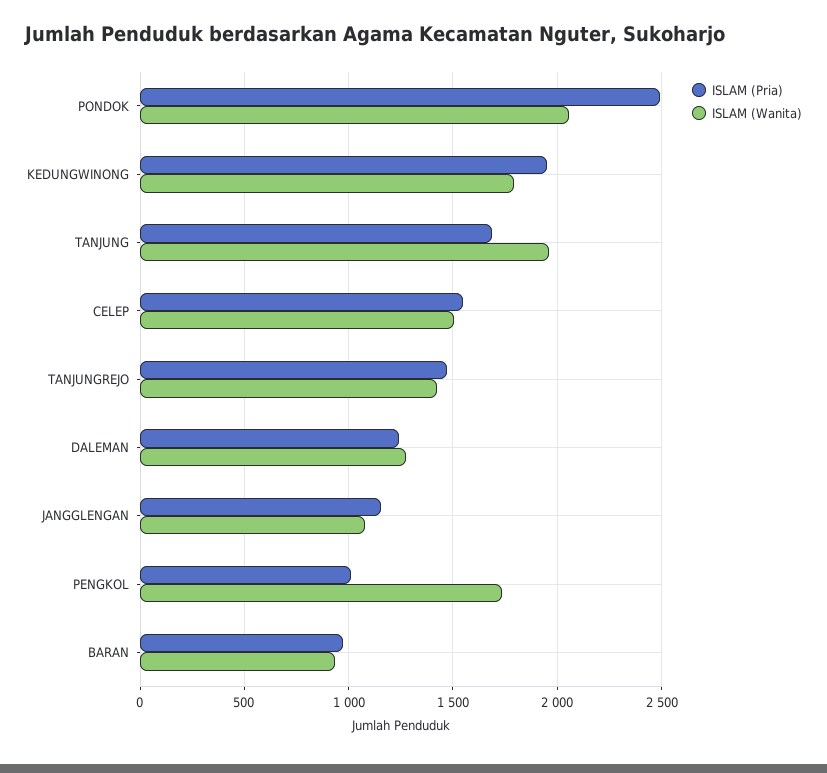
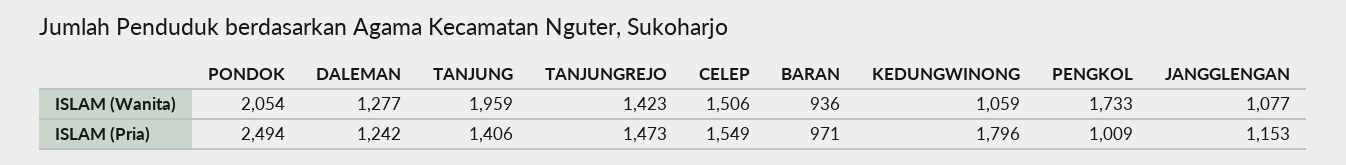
  {
    "ISLAM (Pria)": {
      "PONDOK": 2494,
-     "KEDUNGWINONG": 1950,
+     "KEDUNGWINONG": 1796,
-     "TANJUNG": 1700,
+     "TANJUNG": 1406,
      "CELEP": 1549,
      "TANJUNGREJO": 1473,
      "DALEMAN": 1242,
      "JANGGLENGAN": 1153,
      "PENGKOL": 1009,
      "BARAN": 971
    },
    "ISLAM (Wanita)": {
      "PONDOK": 2054,
-     "KEDUNGWINONG": 1800,
+     "KEDUNGWINONG": 1059,
      "TANJUNG": 1959,
      "CELEP": 1506,
      "TANJUNGREJO": 1423,
      "DALEMAN": 1277,
      "JANGGLENGAN": 1077,
      "PENGKOL": 1733,
      "BARAN": 936
    }
  }

